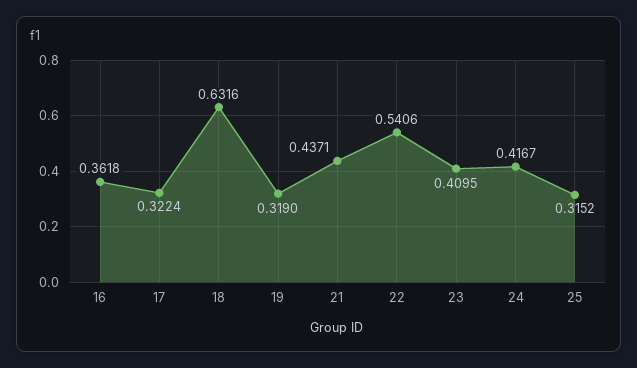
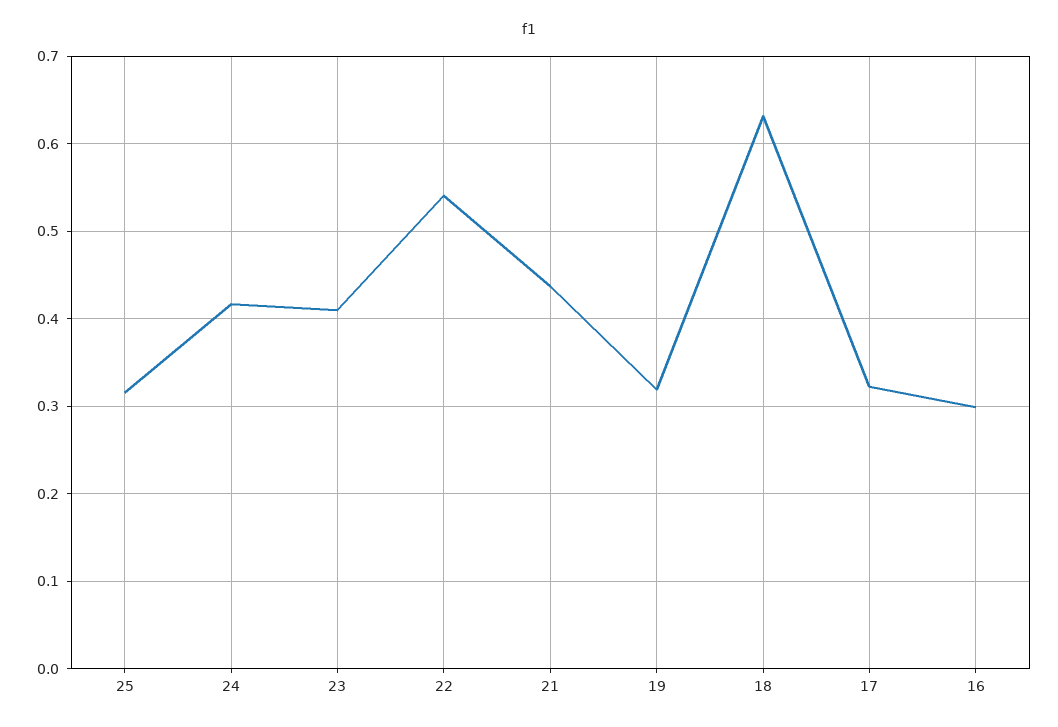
  {
-   "16": 0.3618,
+   "16": 0.3,
    "17": 0.3224,
    "18": 0.6316,
    "19": 0.319,
    "21": 0.4371,
    "22": 0.5406,
    "23": 0.4095,
    "24": 0.4167,
    "25": 0.3152
  }

